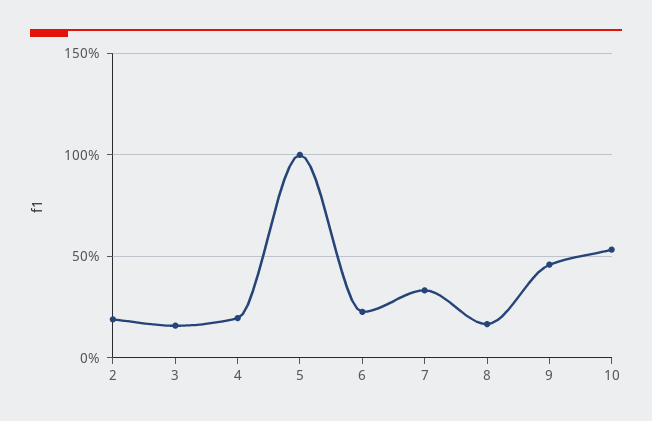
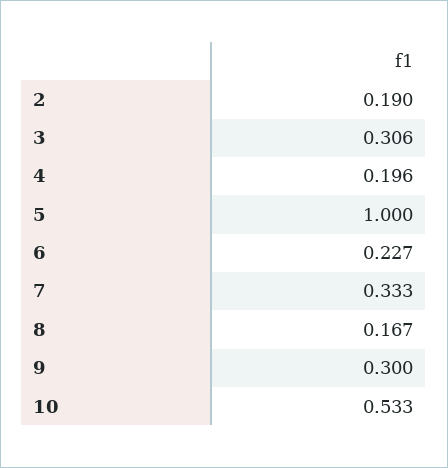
  {
    "2": 0.19,
-   "3": 0.15,
+   "3": 0.306,
    "4": 0.196,
    "5": 1,
    "6": 0.227,
    "7": 0.333,
    "8": 0.167,
-   "9": 0.45,
+   "9": 0.3,
    "10": 0.533
  }

